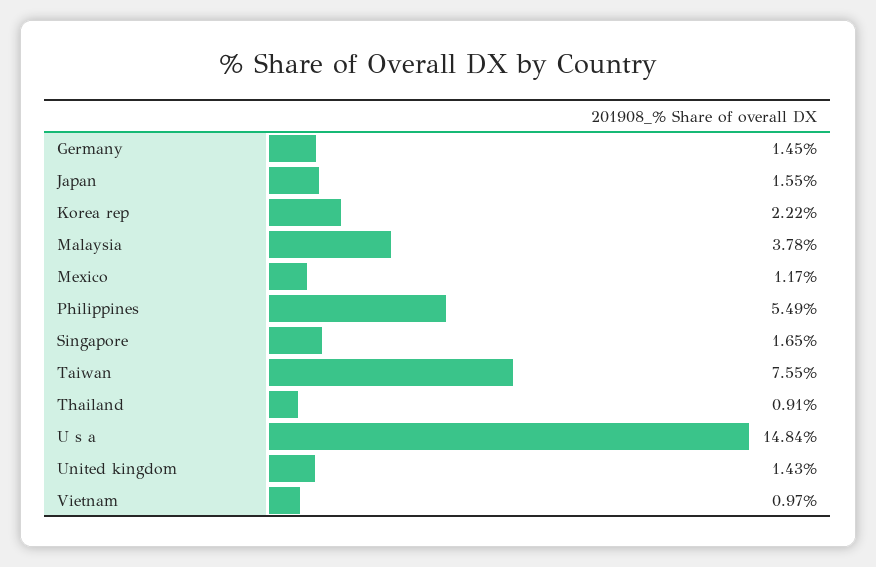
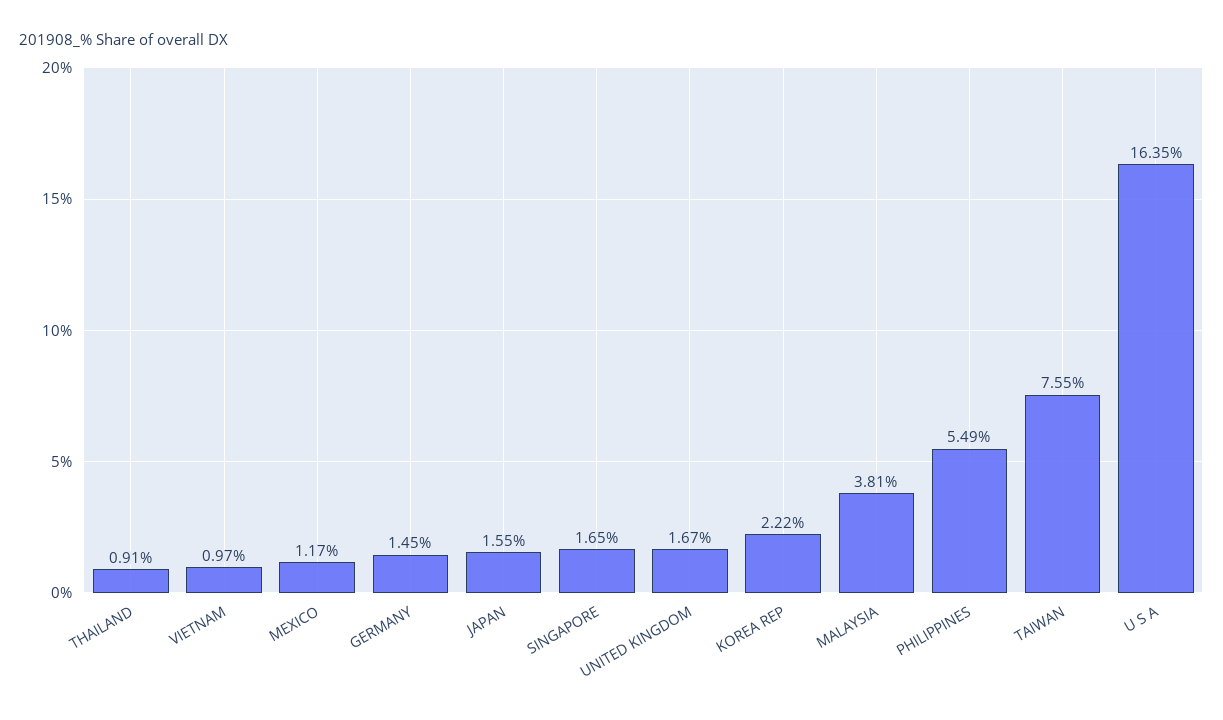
  {
    "Germany": 1.45,
    "Japan": 1.55,
    "Korea rep": 2.22,
-   "Malaysia": 3.78,
+   "Malaysia": 3.81,
    "Mexico": 1.17,
    "Philippines": 5.49,
    "Singapore": 1.65,
    "Taiwan": 7.55,
    "Thailand": 0.91,
-   "U s a": 14.84,
+   "U s a": 16.35,
-   "United kingdom": 1.43,
+   "United kingdom": 1.67,
    "Vietnam": 0.97
  }

